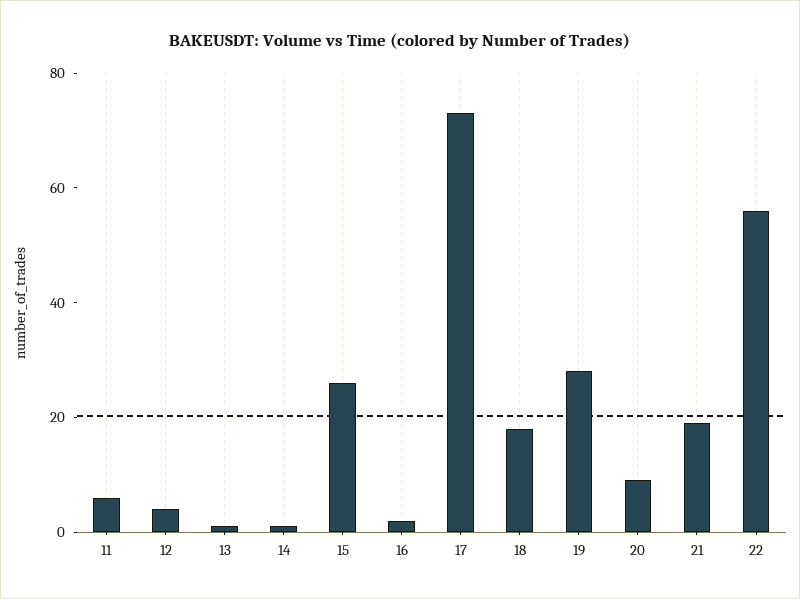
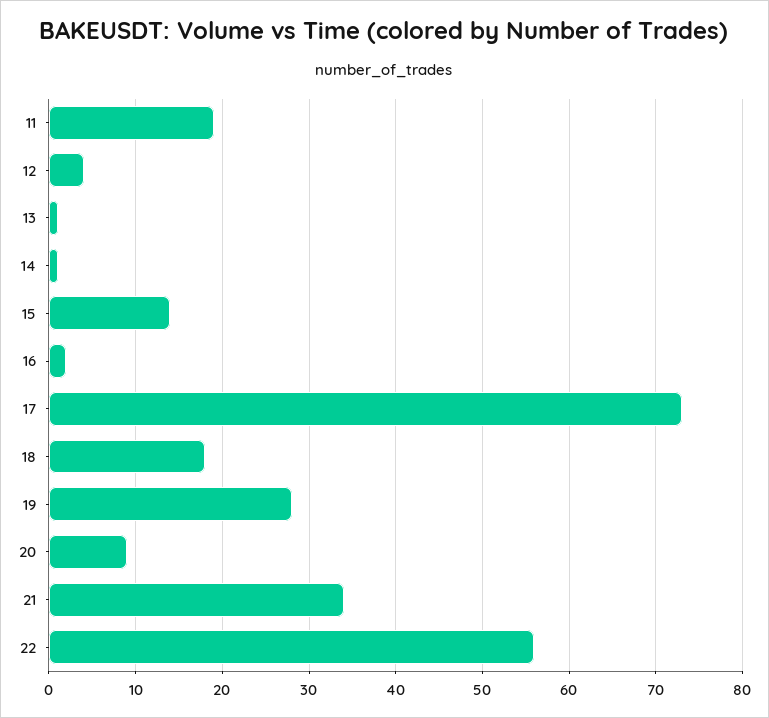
  {
-   "11": 5,
+   "11": 19,
    "12": 4,
    "13": 1,
    "14": 1,
-   "15": 25,
+   "15": 14,
    "16": 2,
    "17": 73,
    "18": 18,
    "19": 28,
    "20": 9,
-   "21": 20,
+   "21": 34,
    "22": 56
  }

